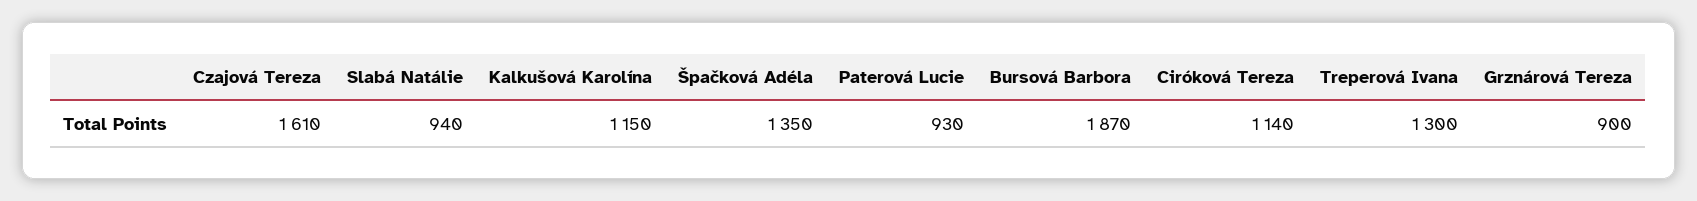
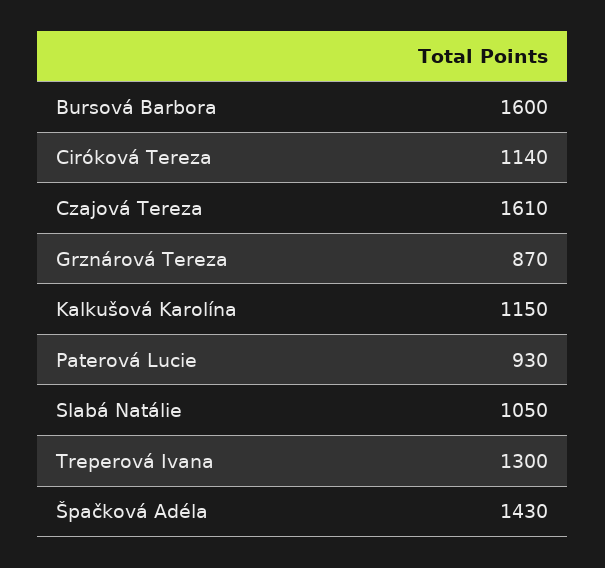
  {
    "Czajová Tereza": 1610,
-   "Slabá Natálie": 940,
+   "Slabá Natálie": 1050,
    "Kalkušová Karolína": 1150,
-   "Špačková Adéla": 1350,
+   "Špačková Adéla": 1430,
    "Paterová Lucie": 930,
-   "Bursová Barbora": 1870,
+   "Bursová Barbora": 1600,
    "Ciróková Tereza": 1140,
    "Treperová Ivana": 1300,
-   "Grznárová Tereza": 900
+   "Grznárová Tereza": 870
  }

